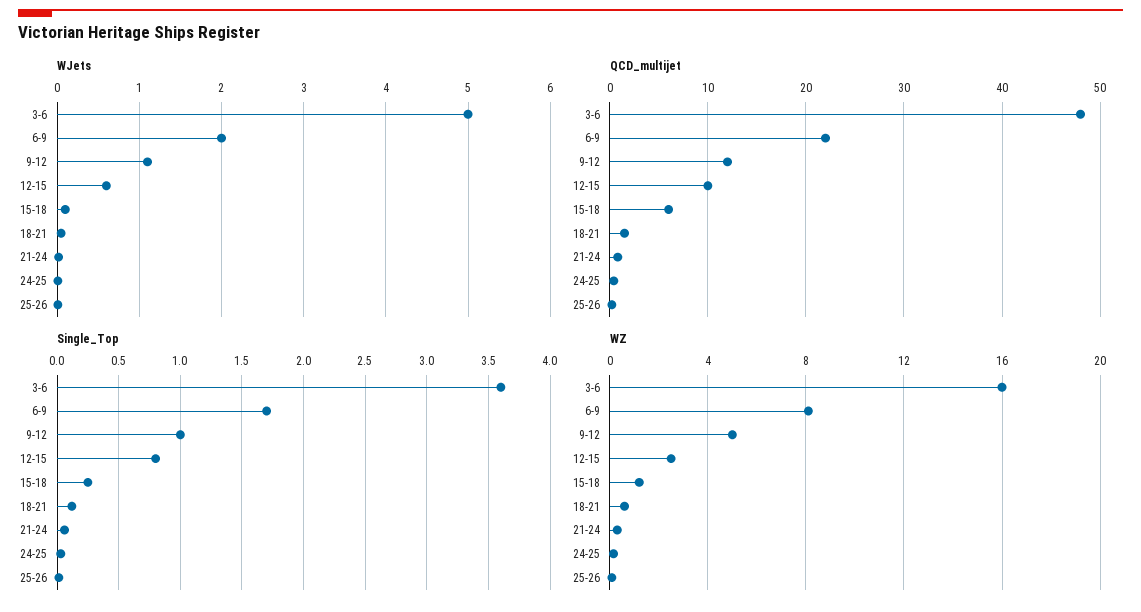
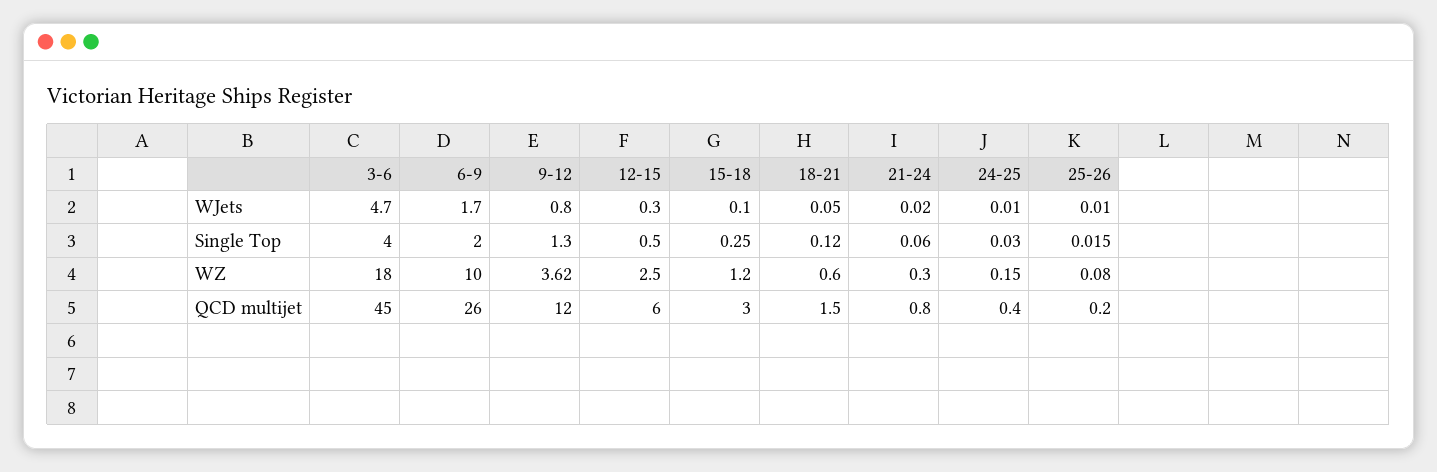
  {
    "WJets": {
-     "3-6": 5,
+     "3-6": 4.7,
-     "6-9": 2,
+     "6-9": 1.7,
-     "9-12": 1.1,
+     "9-12": 0.8,
-     "12-15": 0.6,
+     "12-15": 0.3,
      "15-18": 0.1,
      "18-21": 0.05,
      "21-24": 0.02,
      "24-25": 0.01,
      "25-26": 0.01
    },
    "QCD_multijet": {
-     "3-6": 48,
+     "3-6": 45,
-     "6-9": 22,
+     "6-9": 26,
      "9-12": 12,
-     "12-15": 10,
+     "12-15": 6,
-     "15-18": 6,
+     "15-18": 3,
      "18-21": 1.5,
      "21-24": 0.8,
      "24-25": 0.4,
      "25-26": 0.2
    },
    "Single_Top": {
-     "3-6": 3.6,
+     "3-6": 4,
-     "6-9": 1.7,
+     "6-9": 2,
-     "9-12": 1,
+     "9-12": 1.3,
-     "12-15": 0.8,
+     "12-15": 0.5,
      "15-18": 0.25,
      "18-21": 0.12,
      "21-24": 0.06,
      "24-25": 0.03,
      "25-26": 0.015
    },
    "WZ": {
-     "3-6": 16,
+     "3-6": 18,
-     "6-9": 8,
+     "6-9": 10,
-     "9-12": 5,
+     "9-12": 3.62,
      "12-15": 2.5,
      "15-18": 1.2,
      "18-21": 0.6,
      "21-24": 0.3,
      "24-25": 0.15,
      "25-26": 0.08
    }
  }

